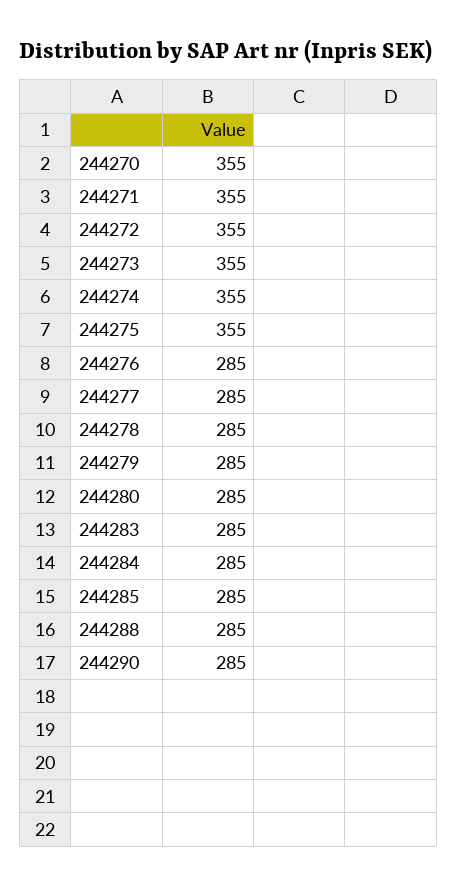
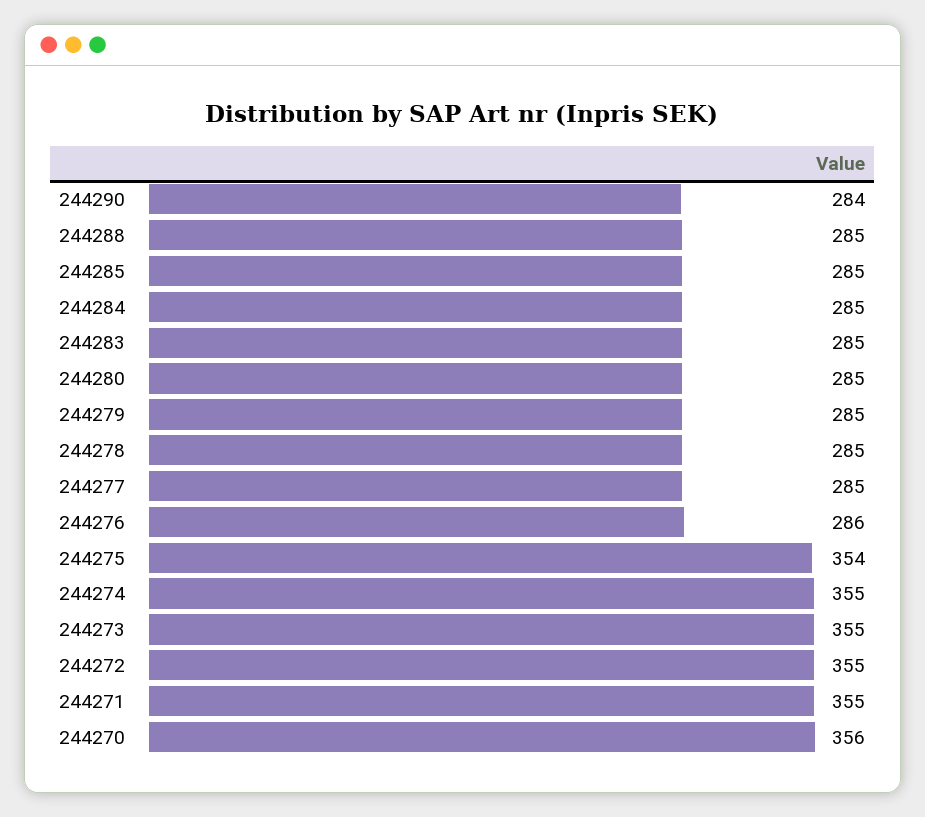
  {
-   "244270": 355,
+   "244270": 356,
    "244271": 355,
    "244272": 355,
    "244273": 355,
    "244274": 355,
-   "244275": 355,
+   "244275": 354,
-   "244276": 285,
+   "244276": 286,
    "244277": 285,
    "244278": 285,
    "244279": 285,
    "244280": 285,
    "244283": 285,
    "244284": 285,
    "244285": 285,
    "244288": 285,
-   "244290": 285
+   "244290": 284
  }

